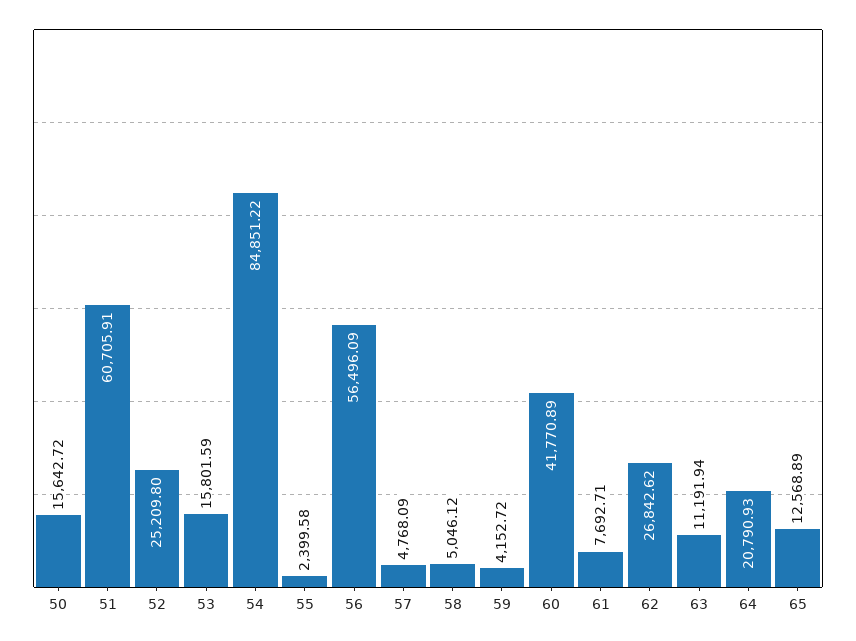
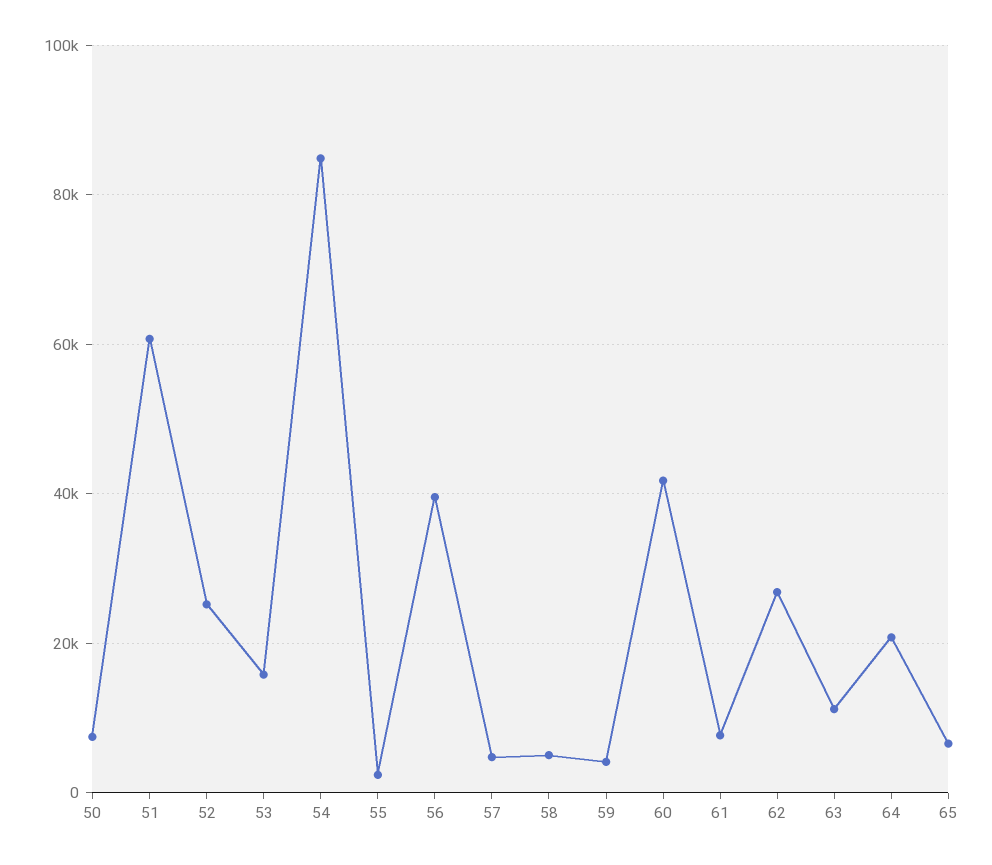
  {
-   "50": 15642.72,
+   "50": 8000,
    "51": 60705.91,
    "52": 25209.8,
    "53": 15801.59,
    "54": 84851.22,
    "55": 2399.58,
-   "56": 56496.09,
+   "56": 40000,
    "57": 4768.09,
    "58": 5046.12,
    "59": 4152.72,
    "60": 41770.89,
    "61": 7692.71,
    "62": 26842.62,
    "63": 11191.94,
    "64": 20790.93,
-   "65": 12568.89
+   "65": 6000
  }

